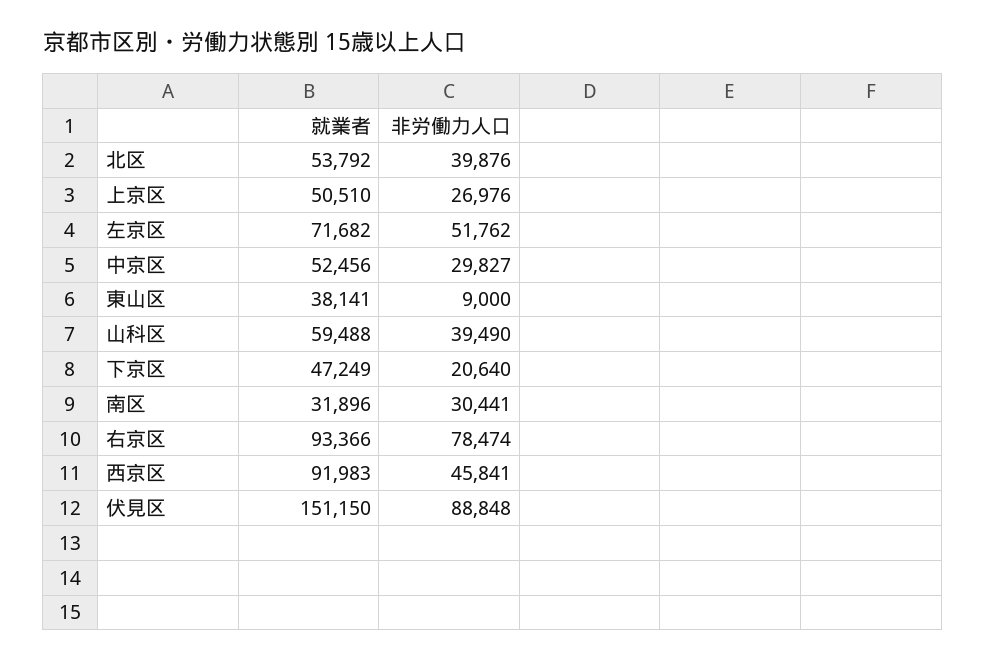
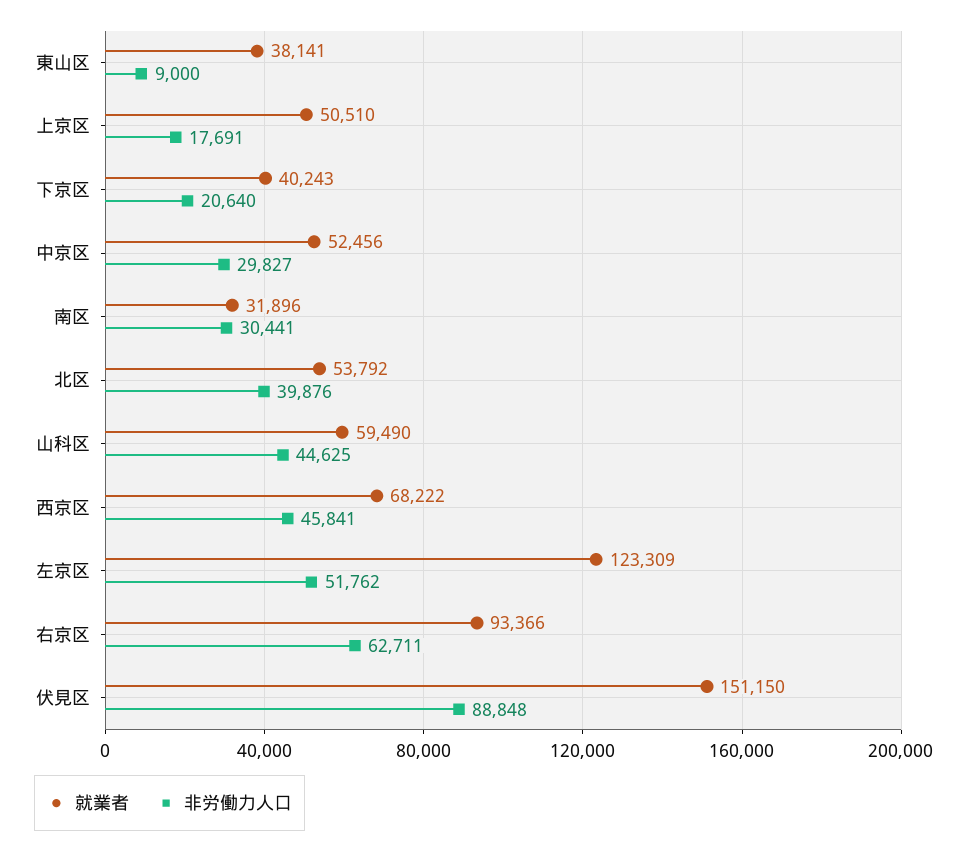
  {
    "就業者": {
      "北区": 53792,
      "上京区": 50510,
-     "左京区": 71682,
+     "左京区": 123309,
      "中京区": 52456,
      "東山区": 38141,
-     "山科区": 59488,
+     "山科区": 59490,
-     "下京区": 47249,
+     "下京区": 40243,
      "南区": 31896,
      "右京区": 93366,
-     "西京区": 91983,
+     "西京区": 68222,
      "伏見区": 151150
    },
    "非労働力人口": {
      "北区": 39876,
-     "上京区": 26976,
+     "上京区": 17691,
      "左京区": 51762,
      "中京区": 29827,
      "東山区": 9000,
-     "山科区": 39490,
+     "山科区": 44625,
      "下京区": 20640,
      "南区": 30441,
-     "右京区": 78474,
+     "右京区": 62711,
      "西京区": 45841,
      "伏見区": 88848
    }
  }

